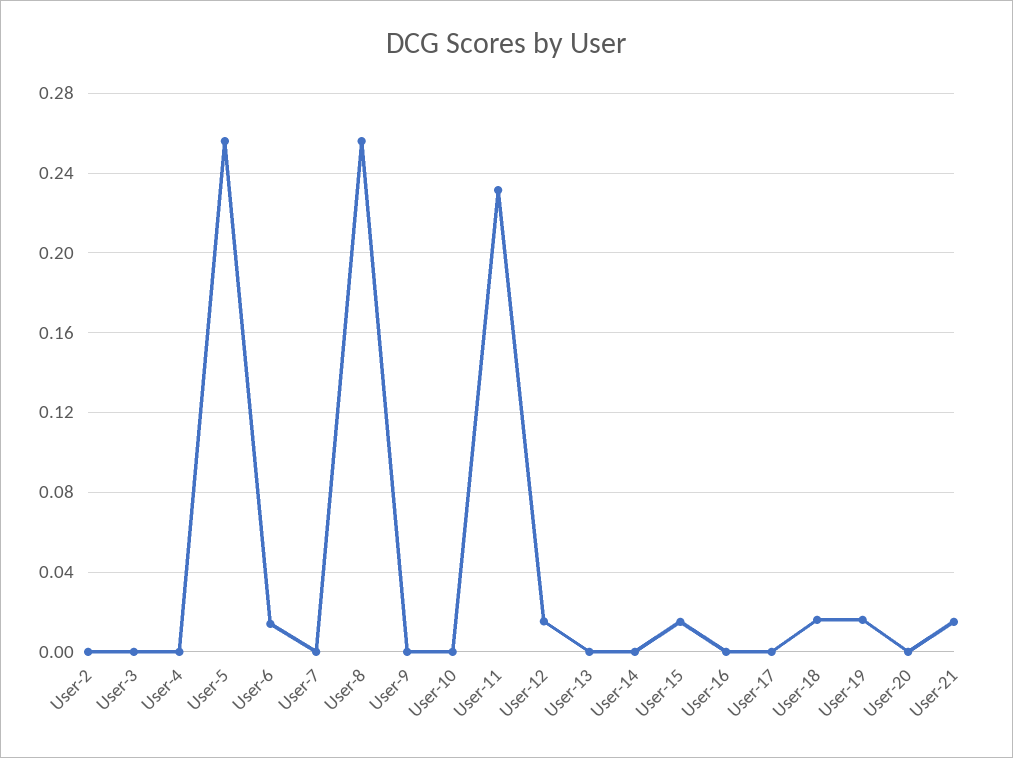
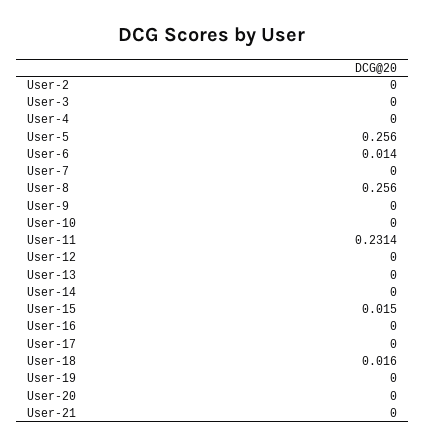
  {
    "User-2": 0,
    "User-3": 0,
    "User-4": 0,
    "User-5": 0.256,
    "User-6": 0.014,
    "User-7": 0,
    "User-8": 0.256,
    "User-9": 0,
    "User-10": 0,
    "User-11": 0.2314,
-   "User-12": 0.015,
+   "User-12": 0,
    "User-13": 0,
    "User-14": 0,
    "User-15": 0.015,
    "User-16": 0,
    "User-17": 0,
    "User-18": 0.016,
-   "User-19": 0.015,
+   "User-19": 0,
    "User-20": 0,
-   "User-21": 0.015
+   "User-21": 0
  }

